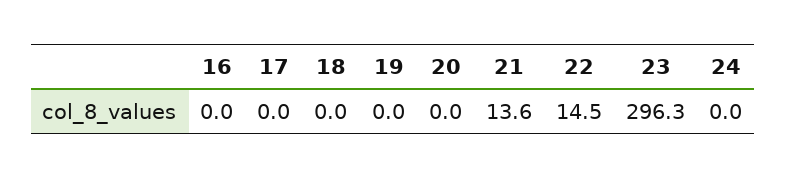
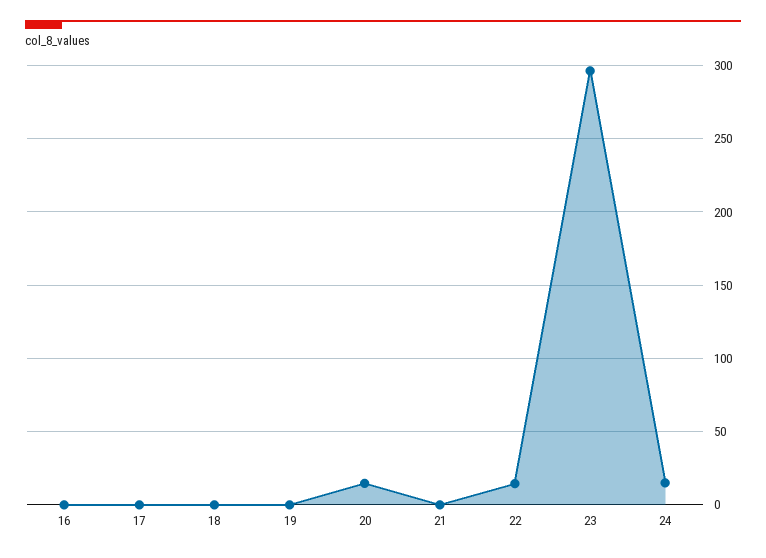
  {
    "16": 0,
    "17": 0,
    "18": 0,
    "19": 0,
-   "20": 0,
+   "20": 15,
-   "21": 13.6,
+   "21": 0,
    "22": 14.5,
    "23": 296.3,
-   "24": 0
+   "24": 15
  }

